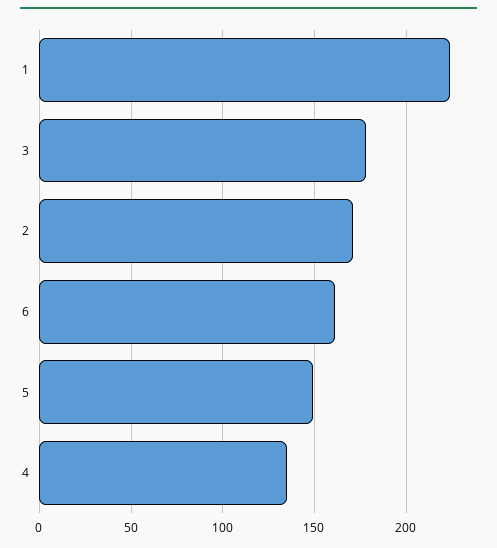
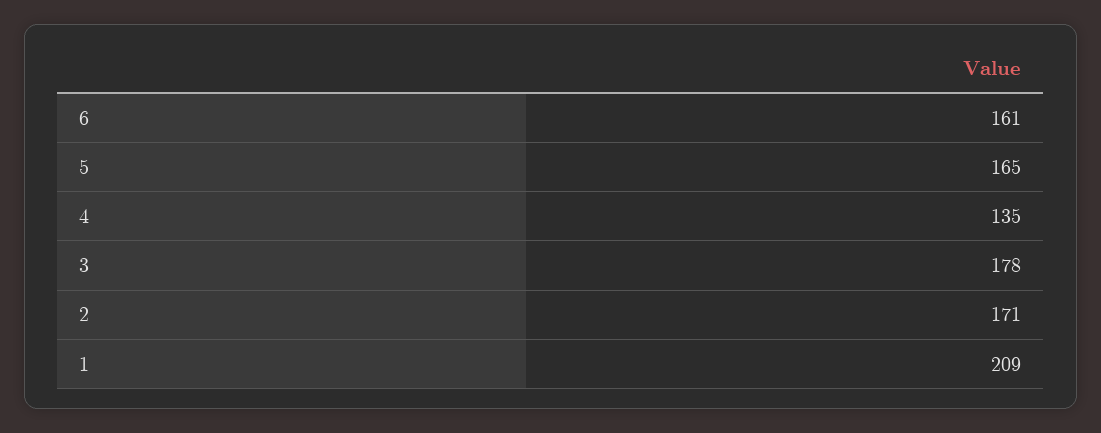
  {
-   "1": 225,
+   "1": 209,
    "3": 178,
    "2": 171,
    "6": 161,
-   "5": 150,
+   "5": 165,
    "4": 135
  }

